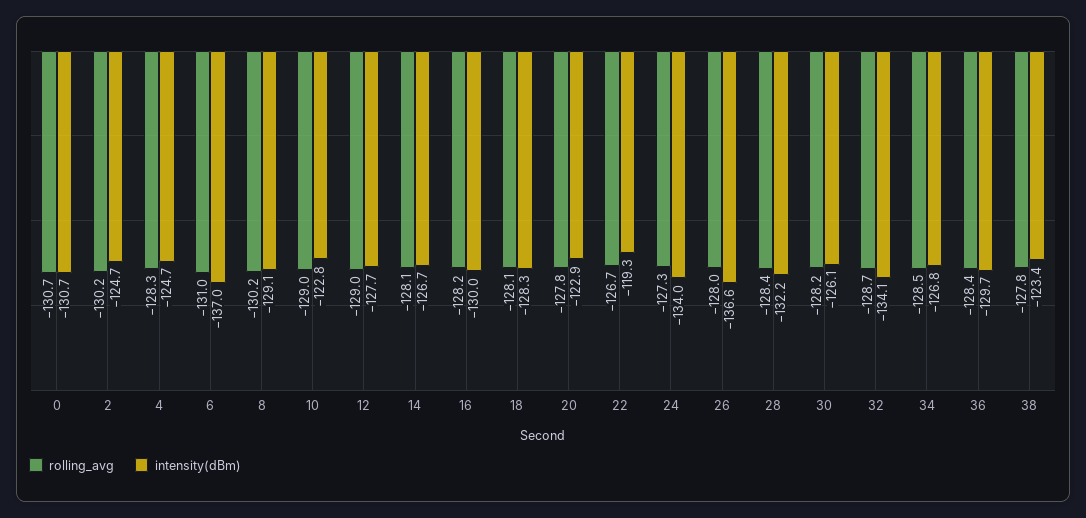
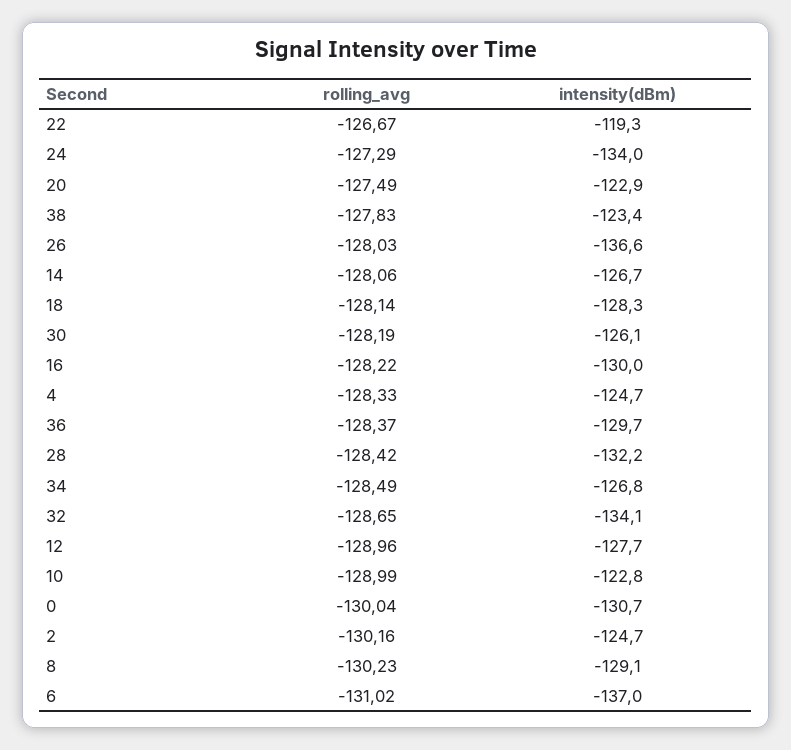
  {
    "rolling_avg": {
-     "0": -130.7,
+     "0": -130.04,
      "2": -130.16,
      "4": -128.33,
      "6": -131.02,
      "8": -130.23,
      "10": -128.99,
      "12": -128.96,
      "14": -128.06,
      "16": -128.22,
      "18": -128.14,
-     "20": -127.8,
+     "20": -127.49,
      "22": -126.67,
      "24": -127.29,
      "26": -128.03,
      "28": -128.42,
      "30": -128.19,
      "32": -128.65,
      "34": -128.49,
      "36": -128.37,
      "38": -127.83
    },
    "intensity(dBm)": {
      "0": -130.7,
      "2": -124.7,
      "4": -124.7,
      "6": -137,
      "8": -129.1,
      "10": -122.8,
      "12": -127.7,
      "14": -126.7,
      "16": -130,
      "18": -128.3,
      "20": -122.9,
      "22": -119.3,
      "24": -134,
      "26": -136.6,
      "28": -132.2,
      "30": -126.1,
      "32": -134.1,
      "34": -126.8,
      "36": -129.7,
      "38": -123.4
    }
  }

